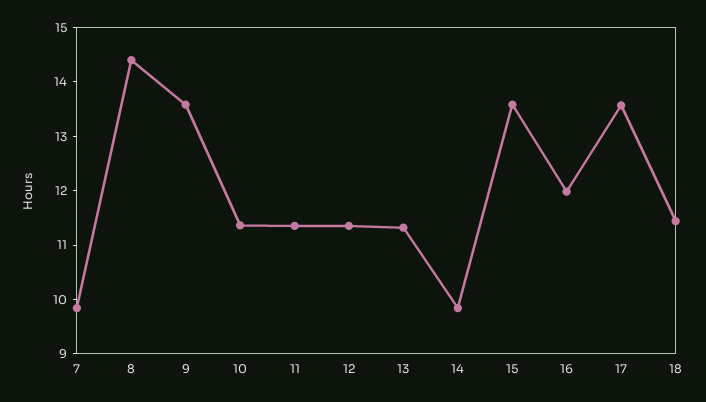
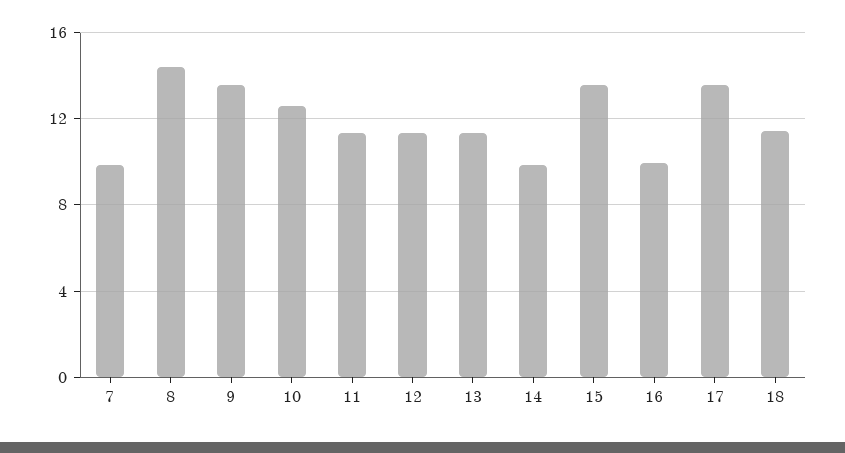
  {
    "7": 9.8,
    "8": 14.4,
    "9": 13.6,
-   "10": 11.4,
+   "10": 12.5,
    "11": 11.4,
    "12": 11.4,
    "13": 11.4,
    "14": 9.8,
    "15": 13.6,
-   "16": 12,
+   "16": 10,
    "17": 13.6,
    "18": 11.4
  }

